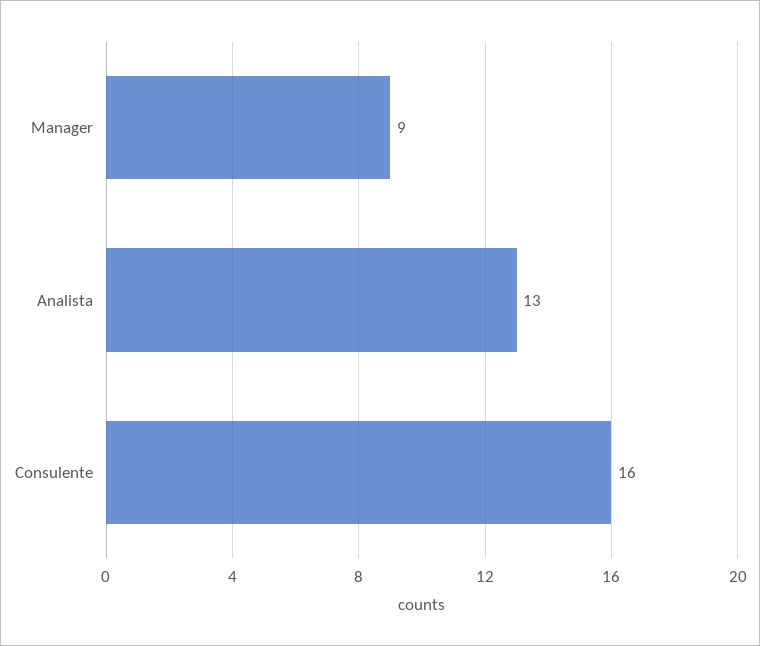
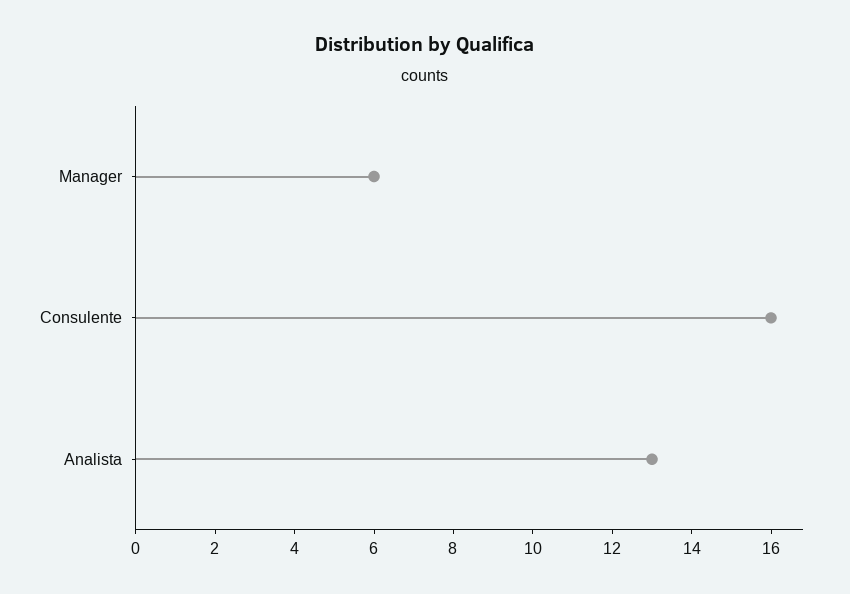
  {
-   "Manager": 9,
+   "Manager": 6,
    "Analista": 13,
    "Consulente": 16
  }

